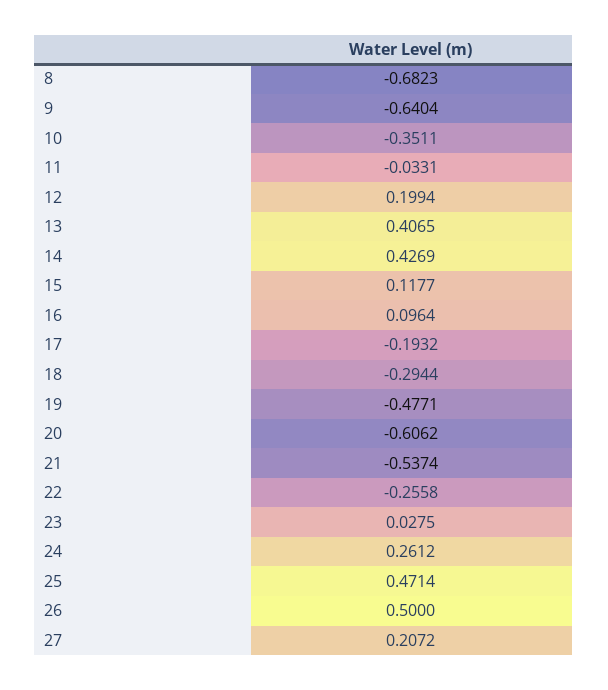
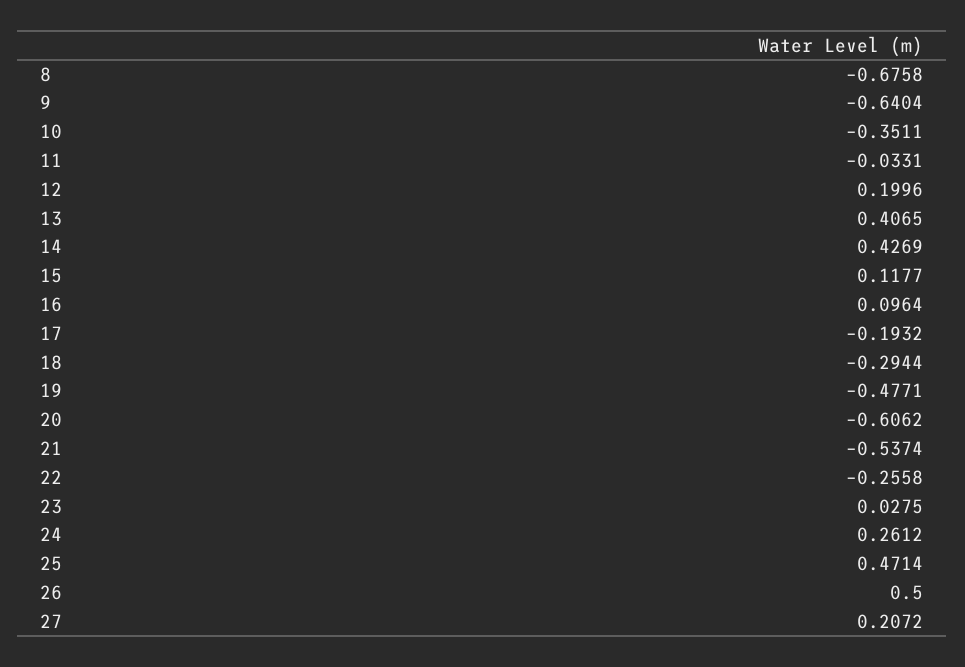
  {
-   "8": -0.6823,
+   "8": -0.6758,
    "9": -0.6404,
    "10": -0.3511,
    "11": -0.0331,
-   "12": 0.1994,
+   "12": 0.1996,
    "13": 0.4065,
    "14": 0.4269,
    "15": 0.1177,
    "16": 0.0964,
    "17": -0.1932,
    "18": -0.2944,
    "19": -0.4771,
    "20": -0.6062,
    "21": -0.5374,
    "22": -0.2558,
    "23": 0.0275,
    "24": 0.2612,
    "25": 0.4714,
    "26": 0.5,
    "27": 0.2072
  }

